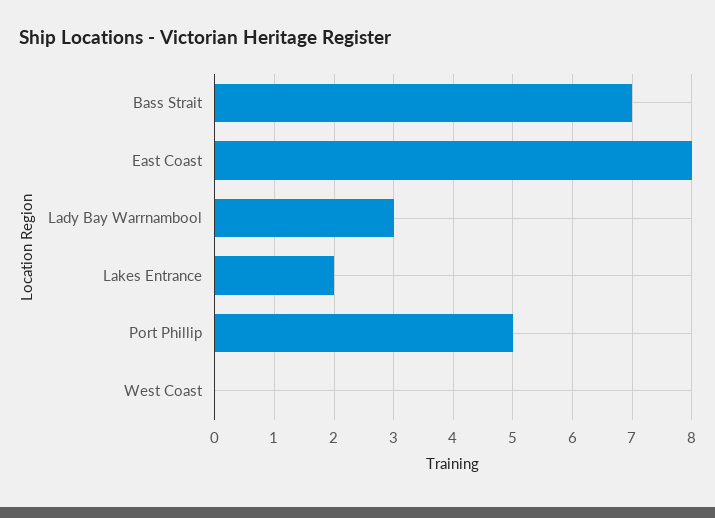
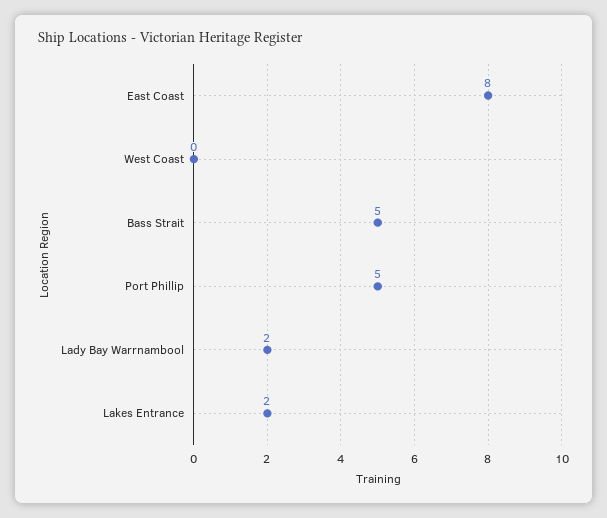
  {
-   "Bass Strait": 7,
+   "Bass Strait": 5,
    "East Coast": 8,
-   "Lady Bay Warrnambool": 3,
+   "Lady Bay Warrnambool": 2,
    "Lakes Entrance": 2,
    "Port Phillip": 5,
    "West Coast": 0
  }

